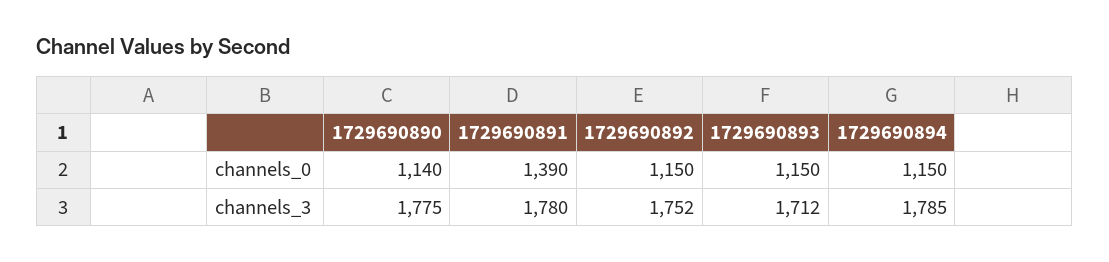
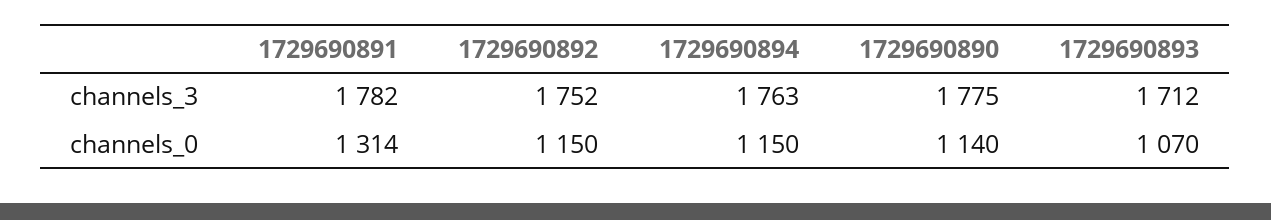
  {
    "1729690890": {
      "channels_0": 1140,
      "channels_3": 1775
    },
    "1729690891": {
-     "channels_0": 1390,
+     "channels_0": 1314,
-     "channels_3": 1780
+     "channels_3": 1782
    },
    "1729690892": {
      "channels_0": 1150,
      "channels_3": 1752
    },
    "1729690893": {
-     "channels_0": 1150,
+     "channels_0": 1070,
      "channels_3": 1712
    },
    "1729690894": {
      "channels_0": 1150,
-     "channels_3": 1785
+     "channels_3": 1763
    }
  }

